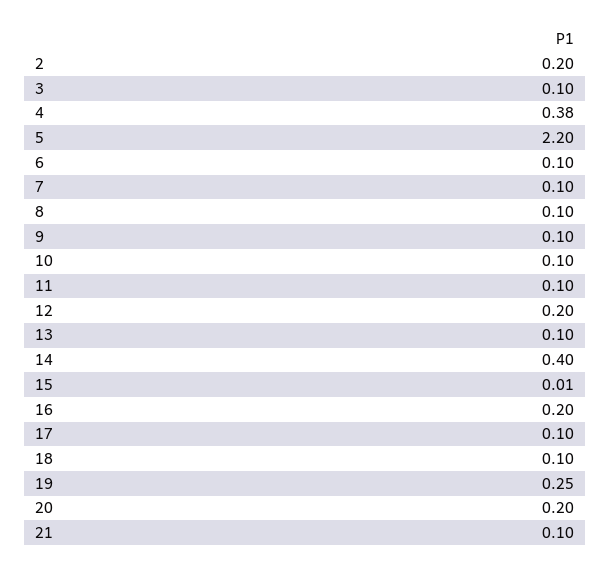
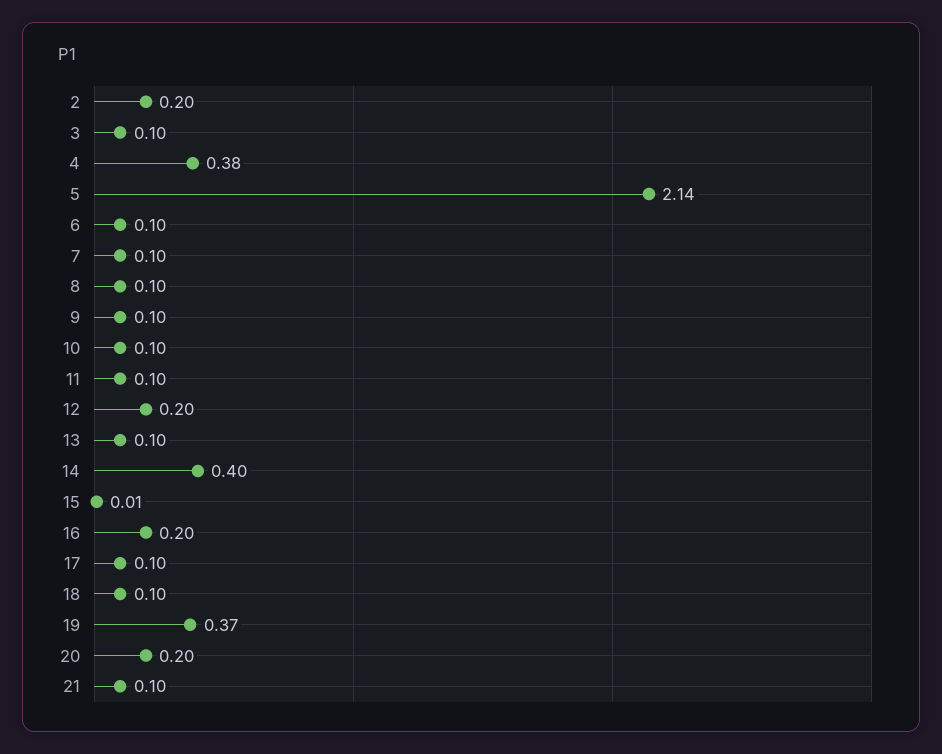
  {
    "2": 0.2,
    "3": 0.1,
    "4": 0.38,
-   "5": 2.2,
+   "5": 2.14,
    "6": 0.1,
    "7": 0.1,
    "8": 0.1,
    "9": 0.1,
    "10": 0.1,
    "11": 0.1,
    "12": 0.2,
    "13": 0.1,
    "14": 0.4,
    "15": 0.01,
    "16": 0.2,
    "17": 0.1,
    "18": 0.1,
-   "19": 0.25,
+   "19": 0.37,
    "20": 0.2,
    "21": 0.1
  }

